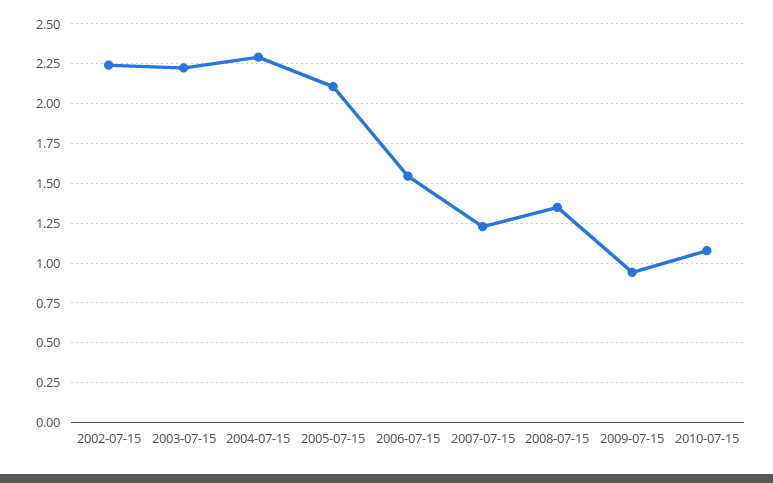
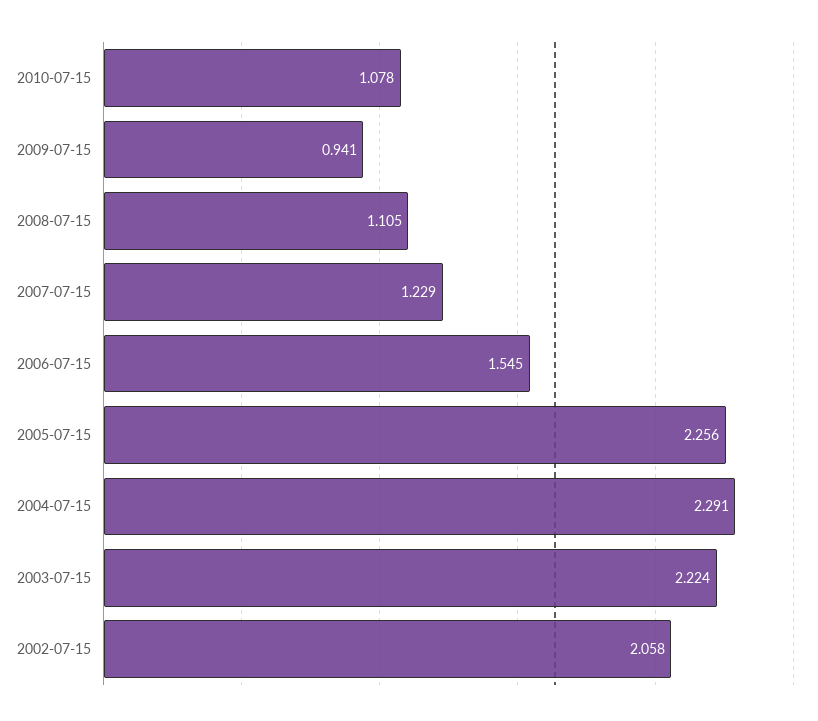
  {
-   "2002-07-15": 2.25,
+   "2002-07-15": 2.058,
    "2003-07-15": 2.224,
    "2004-07-15": 2.291,
-   "2005-07-15": 2.1,
+   "2005-07-15": 2.256,
    "2006-07-15": 1.545,
    "2007-07-15": 1.229,
-   "2008-07-15": 1.35,
+   "2008-07-15": 1.105,
    "2009-07-15": 0.941,
    "2010-07-15": 1.078
  }

